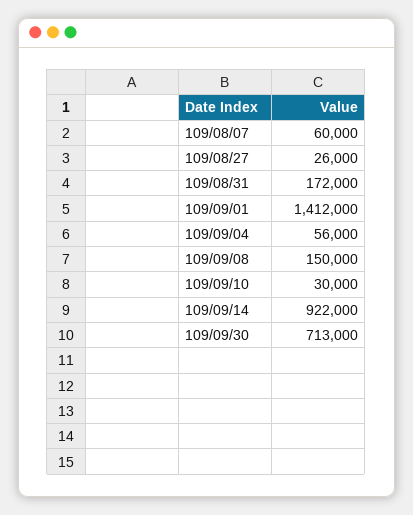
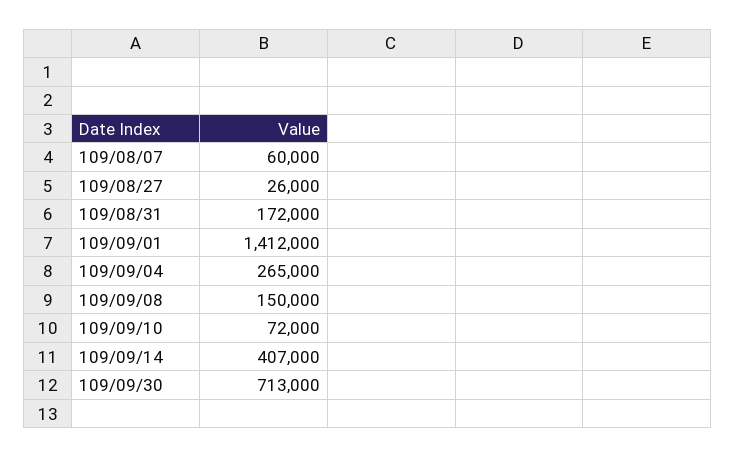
  {
    "109/08/07": 60000,
    "109/08/27": 26000,
    "109/08/31": 172000,
    "109/09/01": 1412000,
-   "109/09/04": 56000,
+   "109/09/04": 265000,
    "109/09/08": 150000,
-   "109/09/10": 30000,
+   "109/09/10": 72000,
-   "109/09/14": 922000,
+   "109/09/14": 407000,
    "109/09/30": 713000
  }

